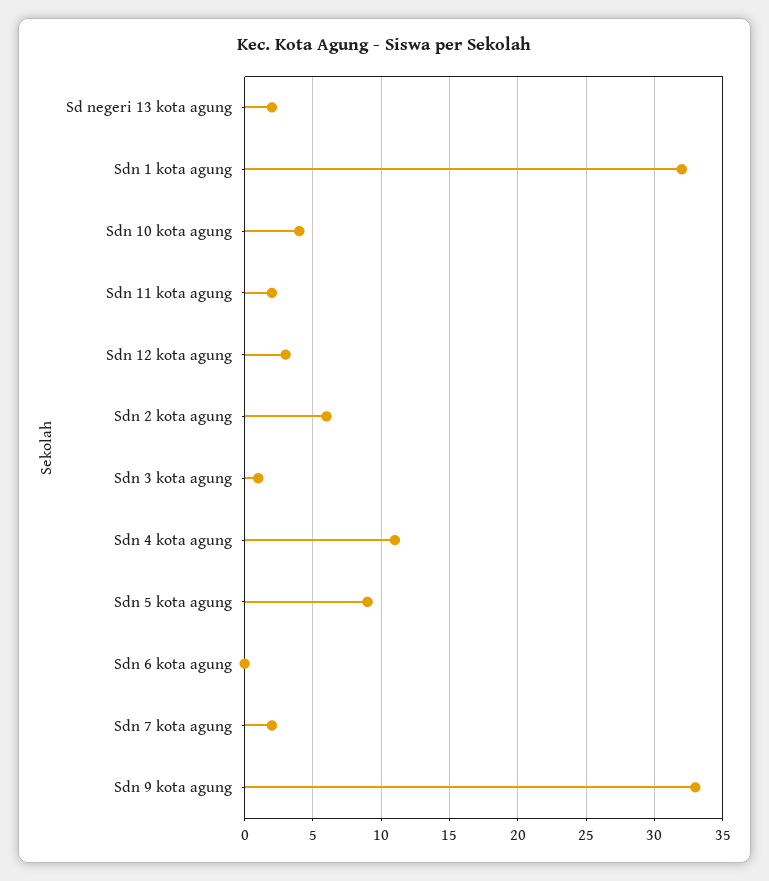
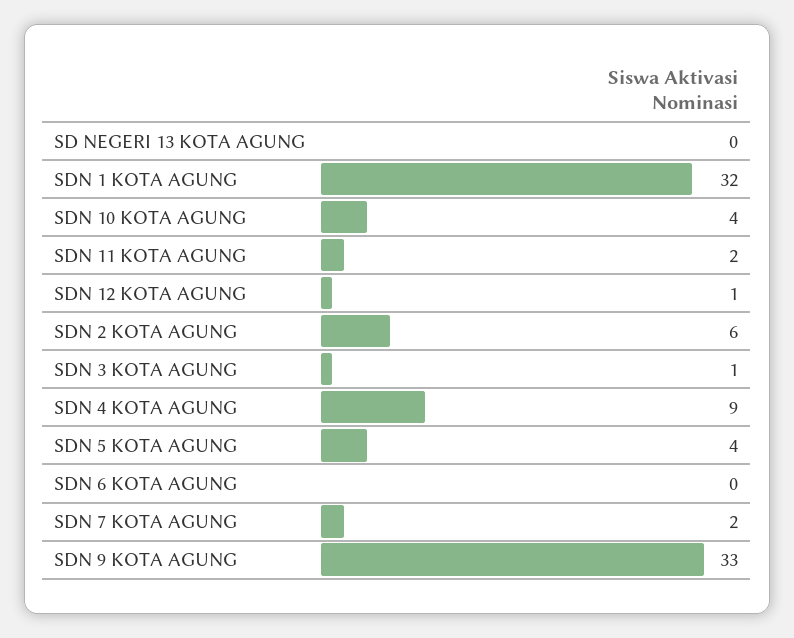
  {
-   "Sd negeri 13 kota agung": 2,
+   "Sd negeri 13 kota agung": 0,
    "Sdn 1 kota agung": 32,
    "Sdn 10 kota agung": 4,
    "Sdn 11 kota agung": 2,
-   "Sdn 12 kota agung": 3,
+   "Sdn 12 kota agung": 1,
    "Sdn 2 kota agung": 6,
    "Sdn 3 kota agung": 1,
-   "Sdn 4 kota agung": 11,
+   "Sdn 4 kota agung": 9,
-   "Sdn 5 kota agung": 9,
+   "Sdn 5 kota agung": 4,
    "Sdn 6 kota agung": 0,
    "Sdn 7 kota agung": 2,
    "Sdn 9 kota agung": 33
  }

